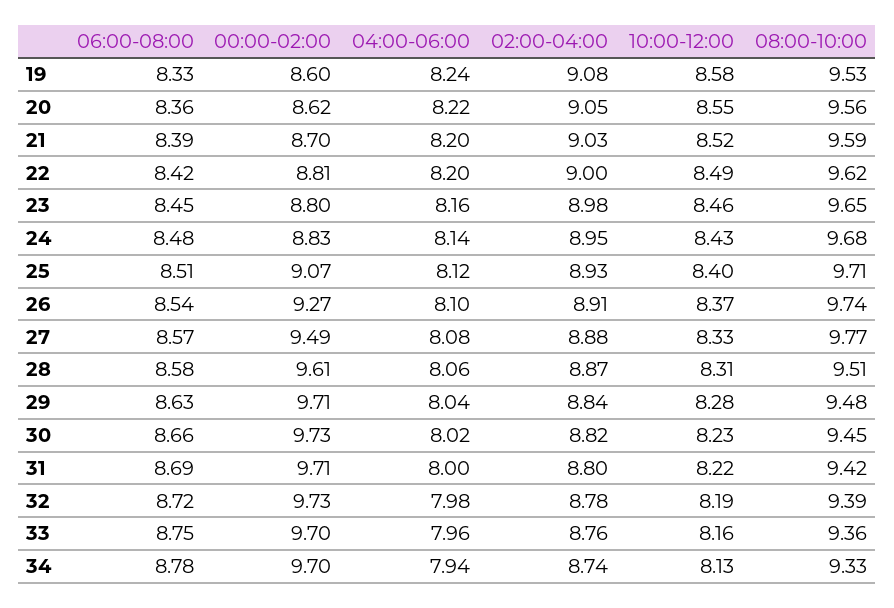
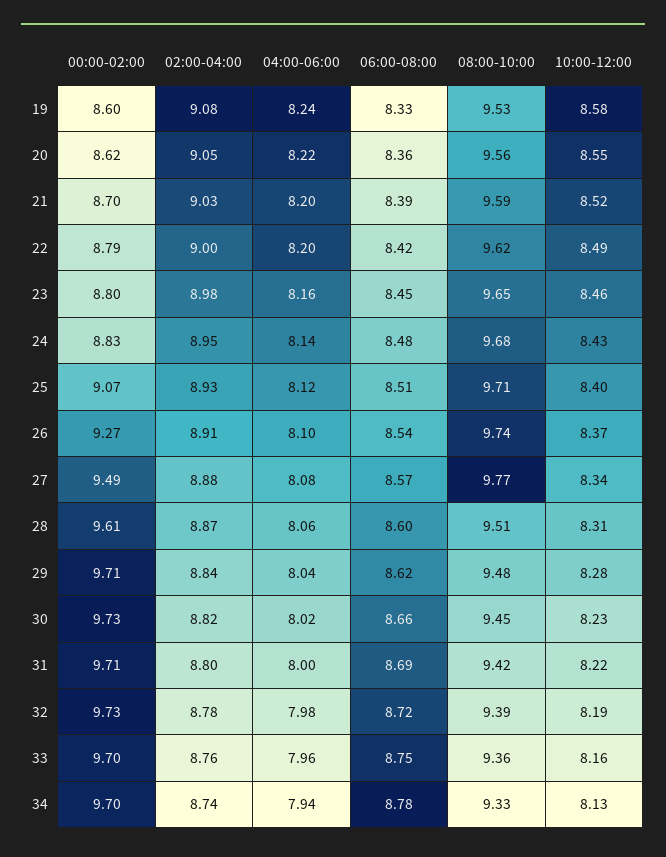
  {
    "06:00-08:00": {
      "19": 8.33,
      "20": 8.36,
      "21": 8.39,
      "22": 8.42,
      "23": 8.45,
      "24": 8.48,
      "25": 8.51,
      "26": 8.54,
      "27": 8.57,
-     "28": 8.58,
+     "28": 8.6,
-     "29": 8.63,
+     "29": 8.62,
      "30": 8.66,
      "31": 8.69,
      "32": 8.72,
      "33": 8.75,
      "34": 8.78
    },
    "00:00-02:00": {
      "19": 8.6,
      "20": 8.62,
      "21": 8.7,
-     "22": 8.81,
+     "22": 8.79,
      "23": 8.8,
      "24": 8.83,
      "25": 9.07,
      "26": 9.27,
      "27": 9.49,
      "28": 9.61,
      "29": 9.71,
      "30": 9.73,
      "31": 9.71,
      "32": 9.73,
      "33": 9.7,
      "34": 9.7
    },
    "04:00-06:00": {
      "19": 8.24,
      "20": 8.22,
      "21": 8.2,
      "22": 8.2,
      "23": 8.16,
      "24": 8.14,
      "25": 8.12,
      "26": 8.1,
      "27": 8.08,
      "28": 8.06,
      "29": 8.04,
      "30": 8.02,
      "31": 8,
      "32": 7.98,
      "33": 7.96,
      "34": 7.94
    },
    "02:00-04:00": {
      "19": 9.08,
      "20": 9.05,
      "21": 9.03,
      "22": 9,
      "23": 8.98,
      "24": 8.95,
      "25": 8.93,
      "26": 8.91,
      "27": 8.88,
      "28": 8.87,
      "29": 8.84,
      "30": 8.82,
      "31": 8.8,
      "32": 8.78,
      "33": 8.76,
      "34": 8.74
    },
    "10:00-12:00": {
      "19": 8.58,
      "20": 8.55,
      "21": 8.52,
      "22": 8.49,
      "23": 8.46,
      "24": 8.43,
      "25": 8.4,
      "26": 8.37,
-     "27": 8.33,
+     "27": 8.34,
      "28": 8.31,
      "29": 8.28,
      "30": 8.23,
      "31": 8.22,
      "32": 8.19,
      "33": 8.16,
      "34": 8.13
    },
    "08:00-10:00": {
      "19": 9.53,
      "20": 9.56,
      "21": 9.59,
      "22": 9.62,
      "23": 9.65,
      "24": 9.68,
      "25": 9.71,
      "26": 9.74,
      "27": 9.77,
      "28": 9.51,
      "29": 9.48,
      "30": 9.45,
      "31": 9.42,
      "32": 9.39,
      "33": 9.36,
      "34": 9.33
    }
  }

